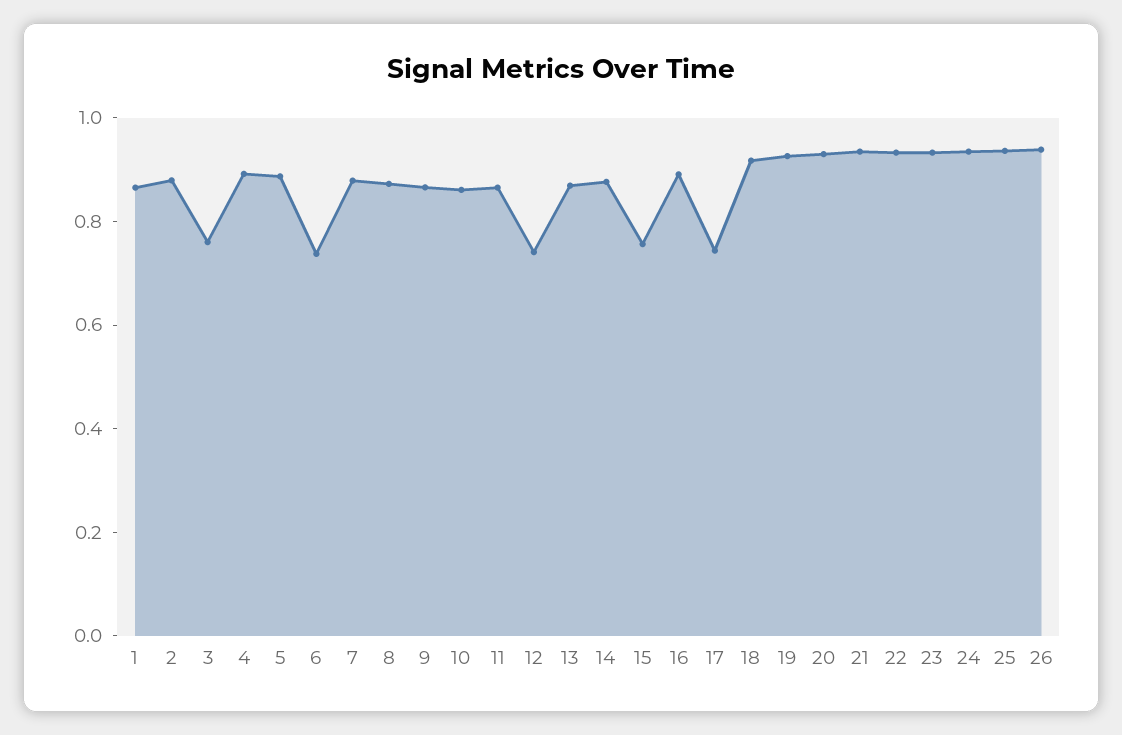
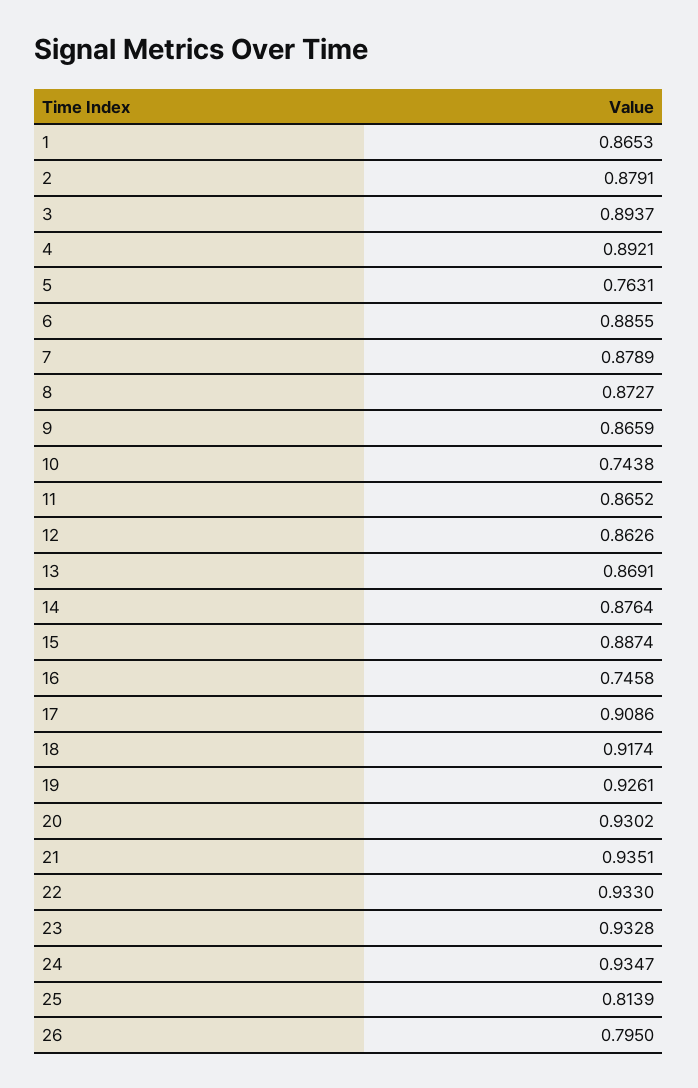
  {
    "1": 0.8653,
    "2": 0.8791,
-   "3": 0.75,
+   "3": 0.8937,
    "4": 0.8921,
-   "5": 0.9,
+   "5": 0.7631,
-   "6": 0.75,
+   "6": 0.8855,
    "7": 0.8789,
    "8": 0.8727,
    "9": 0.8659,
-   "10": 0.85,
+   "10": 0.7438,
    "11": 0.8652,
-   "12": 0.75,
+   "12": 0.8626,
    "13": 0.8691,
    "14": 0.8764,
-   "15": 0.75,
+   "15": 0.8874,
-   "16": 0.9,
+   "16": 0.7458,
-   "17": 0.75,
+   "17": 0.9086,
    "18": 0.9174,
    "19": 0.9261,
    "20": 0.9302,
    "21": 0.9351,
    "22": 0.933,
    "23": 0.9328,
    "24": 0.9347,
-   "25": 0.95,
+   "25": 0.8139,
-   "26": 0.95
+   "26": 0.795
  }

